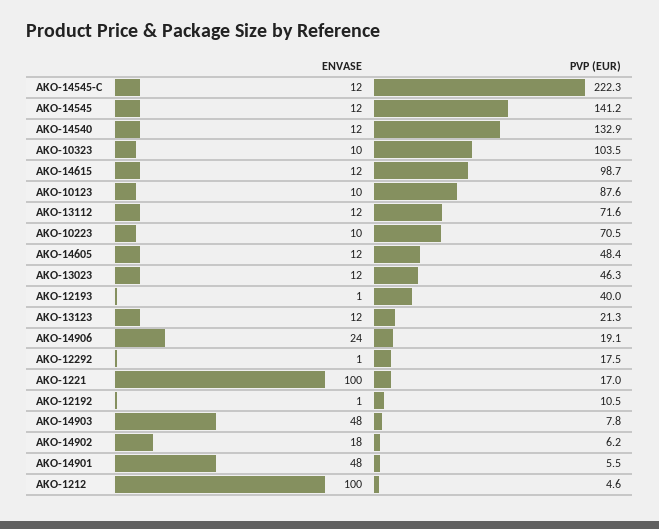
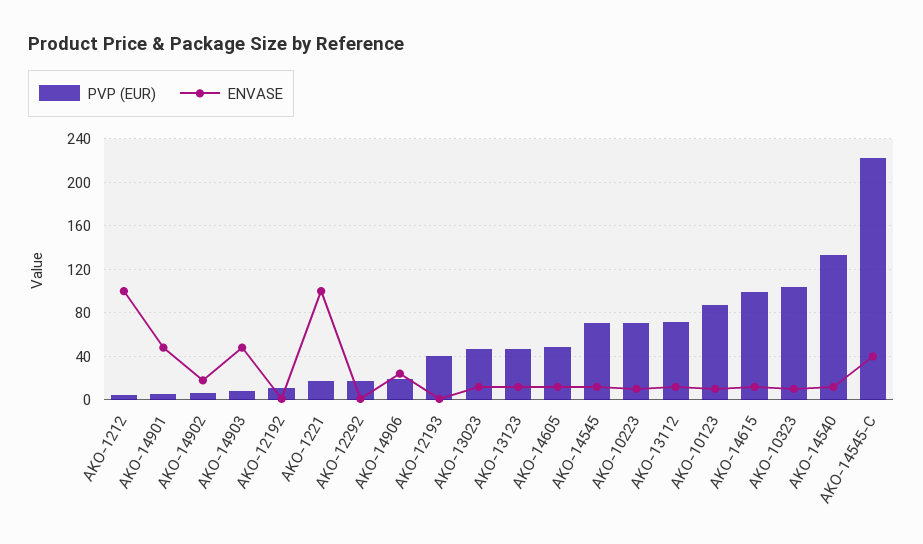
  {
    "ENVASE": {
-     "AKO-14545-C": 12,
+     "AKO-14545-C": 40,
      "AKO-14545": 12,
      "AKO-14540": 12,
      "AKO-10323": 10,
      "AKO-14615": 12,
      "AKO-10123": 10,
      "AKO-13112": 12,
      "AKO-10223": 10,
      "AKO-14605": 12,
      "AKO-13023": 12,
      "AKO-12193": 1,
      "AKO-13123": 12,
      "AKO-14906": 24,
      "AKO-12292": 1,
      "AKO-1221": 100,
      "AKO-12192": 1,
      "AKO-14903": 48,
      "AKO-14902": 18,
      "AKO-14901": 48,
      "AKO-1212": 100
    },
    "PVP (EUR)": {
      "AKO-14545-C": 222.3,
-     "AKO-14545": 141.2,
+     "AKO-14545": 70,
      "AKO-14540": 132.9,
      "AKO-10323": 103.5,
      "AKO-14615": 98.7,
      "AKO-10123": 87.6,
      "AKO-13112": 71.6,
      "AKO-10223": 70.5,
      "AKO-14605": 48.4,
      "AKO-13023": 46.3,
      "AKO-12193": 40,
-     "AKO-13123": 21.3,
+     "AKO-13123": 50,
      "AKO-14906": 19.1,
      "AKO-12292": 17.5,
      "AKO-1221": 17,
      "AKO-12192": 10.5,
      "AKO-14903": 7.8,
      "AKO-14902": 6.2,
      "AKO-14901": 5.5,
      "AKO-1212": 4.6
    }
  }

